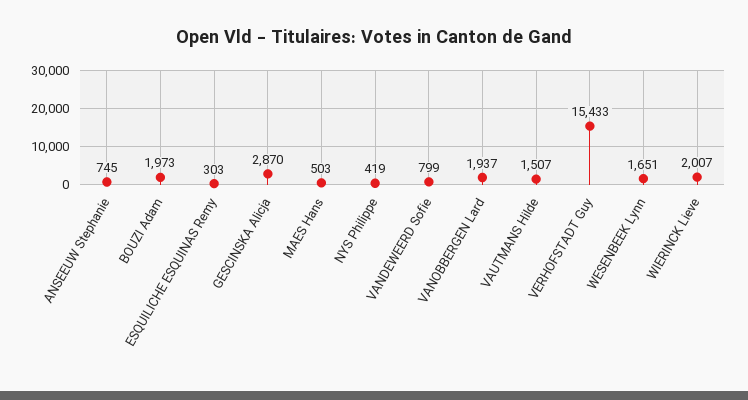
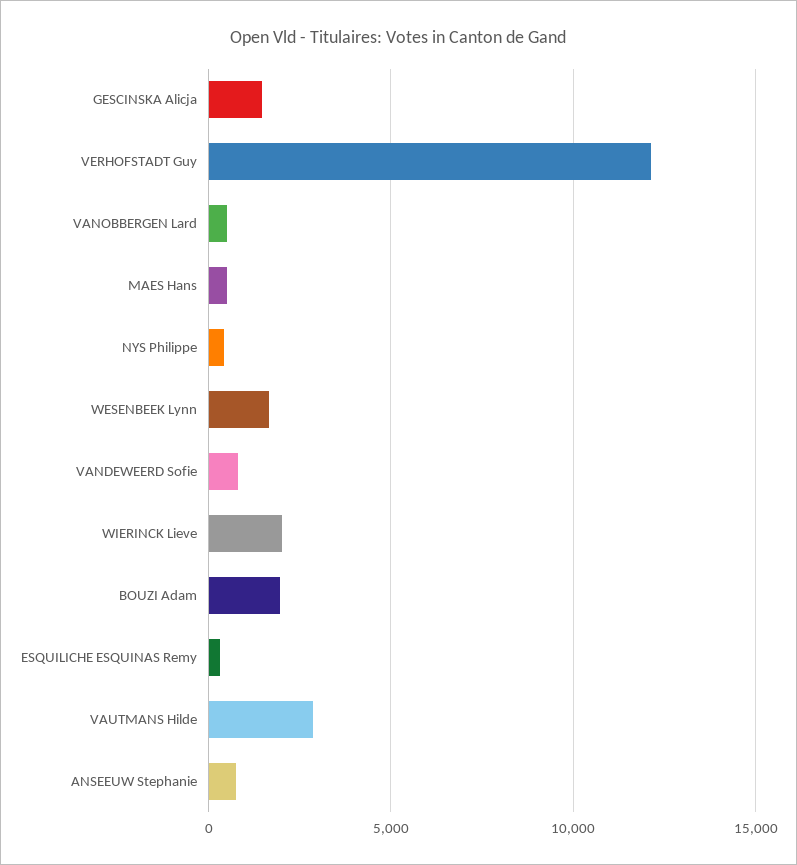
  {
    "ANSEEUW Stephanie": 745,
    "BOUZI Adam": 1973,
    "ESQUILICHE ESQUINAS Remy": 303,
-   "GESCINSKA Alicja": 2870,
+   "GESCINSKA Alicja": 1500,
    "MAES Hans": 503,
    "NYS Philippe": 419,
    "VANDEWEERD Sofie": 799,
-   "VANOBBERGEN Lard": 1937,
+   "VANOBBERGEN Lard": 500,
-   "VAUTMANS Hilde": 1507,
+   "VAUTMANS Hilde": 3000,
-   "VERHOFSTADT Guy": 15433,
+   "VERHOFSTADT Guy": 12000,
    "WESENBEEK Lynn": 1651,
    "WIERINCK Lieve": 2007
  }

